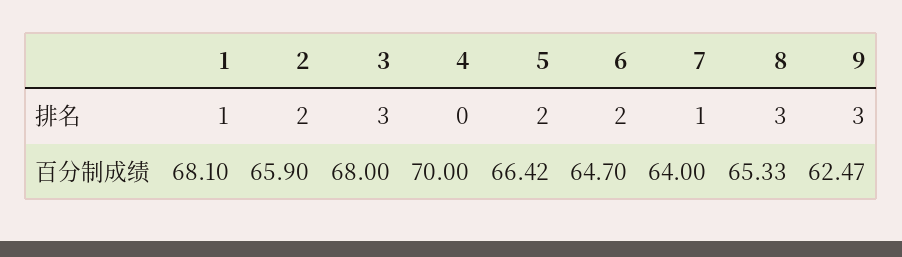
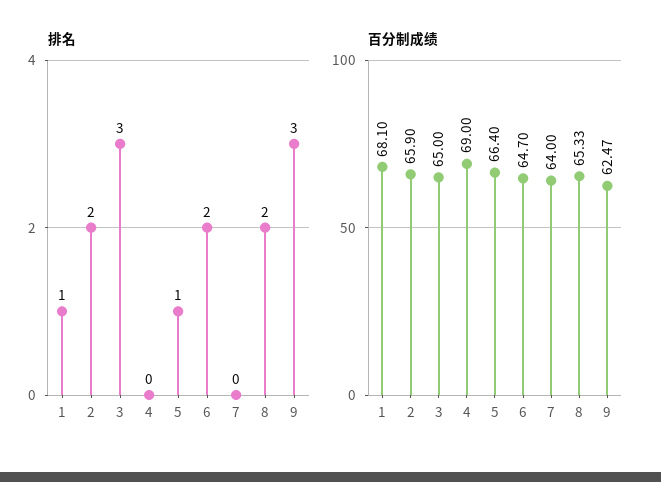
  {
    "排名": {
      "1": 1,
      "2": 2,
      "3": 3,
      "4": 0,
-     "5": 2,
+     "5": 1,
      "6": 2,
-     "7": 1,
+     "7": 0,
-     "8": 3,
+     "8": 2,
      "9": 3
    },
    "百分制成绩": {
      "1": 68.1,
      "2": 65.9,
-     "3": 68,
+     "3": 65,
-     "4": 70,
+     "4": 69,
-     "5": 66.42,
+     "5": 66.4,
      "6": 64.7,
      "7": 64,
      "8": 65.33,
      "9": 62.47
    }
  }

